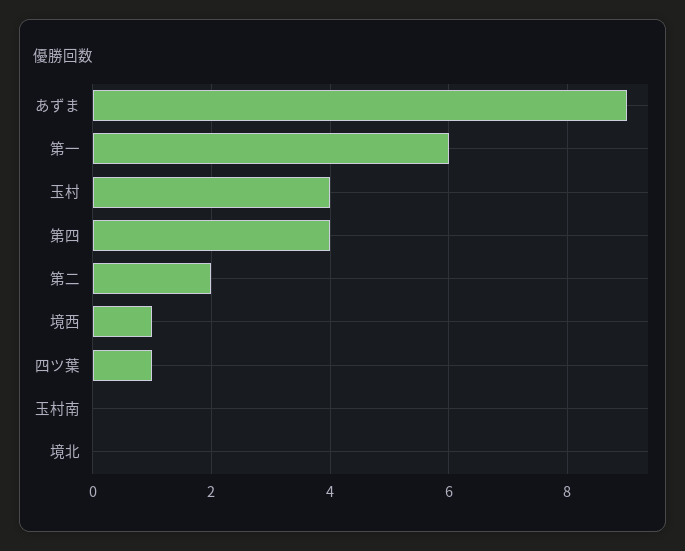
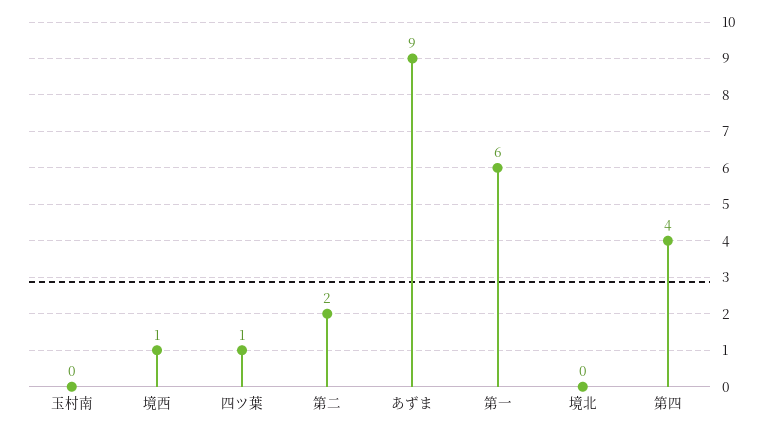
  {
    "あずま": 9,
    "第一": 6,
-   "玉村": 4,
    "第四": 4,
    "第二": 2,
    "境西": 1,
    "四ツ葉": 1,
    "玉村南": 0,
    "境北": 0
  }

